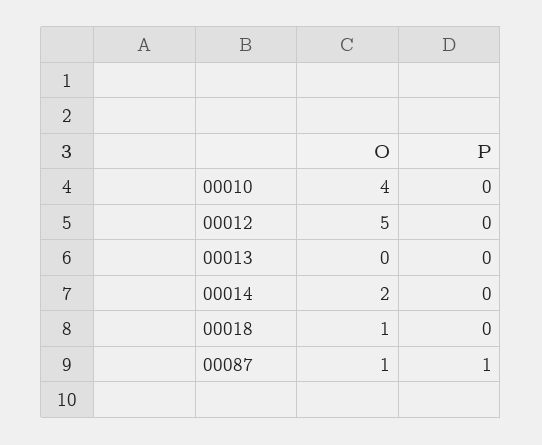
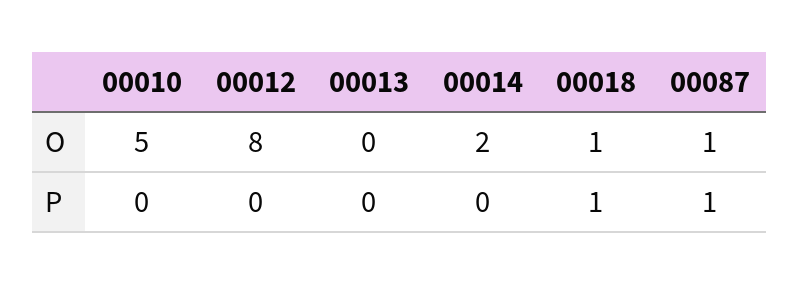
  {
    "O": {
-     "00010": 4,
+     "00010": 5,
-     "00012": 5,
+     "00012": 8,
      "00013": 0,
      "00014": 2,
      "00018": 1,
      "00087": 1
    },
    "P": {
      "00010": 0,
      "00012": 0,
      "00013": 0,
      "00014": 0,
-     "00018": 0,
+     "00018": 1,
      "00087": 1
    }
  }

